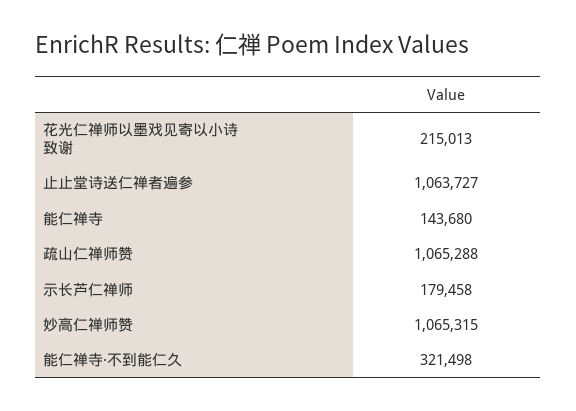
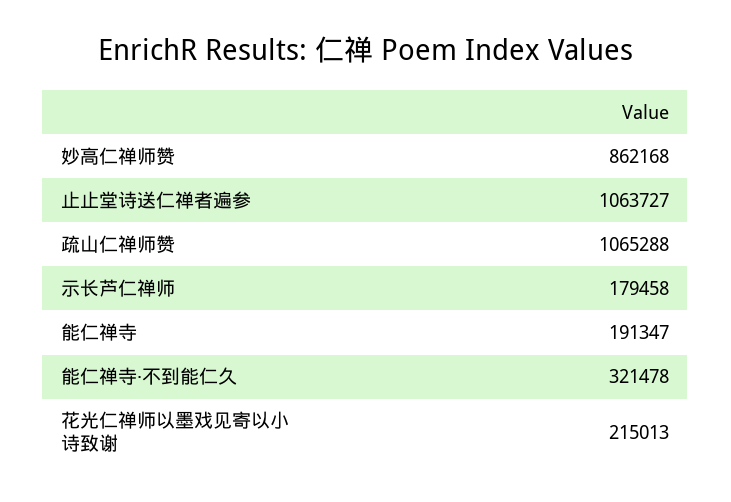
  {
    "花光仁禅师以墨戏见寄以小诗致谢": 215013,
    "止止堂诗送仁禅者遍参": 1063727,
-   "能仁禅寺": 143680,
+   "能仁禅寺": 191347,
    "疏山仁禅师赞": 1065288,
    "示长芦仁禅师": 179458,
-   "妙高仁禅师赞": 1065315,
+   "妙高仁禅师赞": 862168,
-   "能仁禅寺·不到能仁久": 321498
+   "能仁禅寺·不到能仁久": 321478
  }

